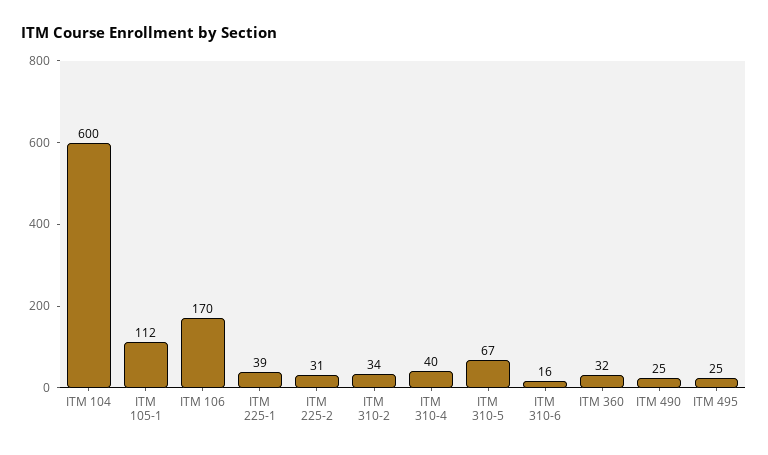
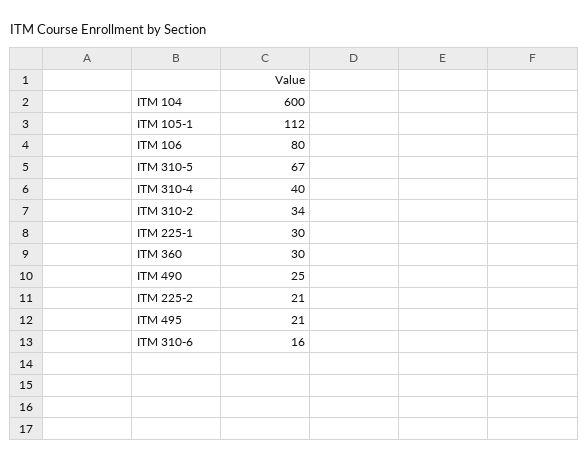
  {
    "ITM 104": 600,
    "ITM 105-1": 112,
-   "ITM 106": 170,
+   "ITM 106": 80,
-   "ITM 225-1": 39,
+   "ITM 225-1": 30,
-   "ITM 225-2": 31,
+   "ITM 225-2": 21,
    "ITM 310-2": 34,
    "ITM 310-4": 40,
    "ITM 310-5": 67,
    "ITM 310-6": 16,
-   "ITM 360": 32,
+   "ITM 360": 30,
    "ITM 490": 25,
-   "ITM 495": 25
+   "ITM 495": 21
  }

